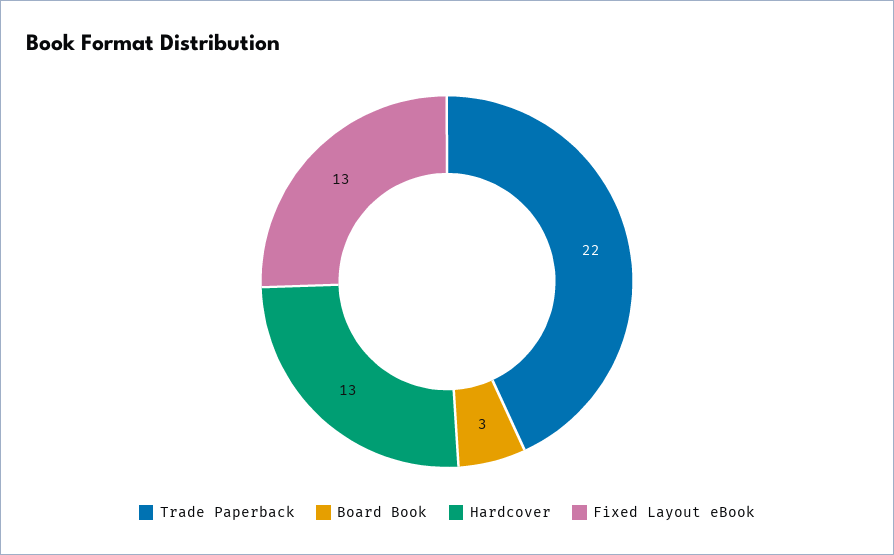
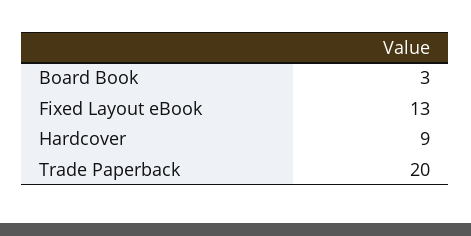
  {
-   "Trade Paperback": 22,
+   "Trade Paperback": 20,
    "Board Book": 3,
-   "Hardcover": 13,
+   "Hardcover": 9,
    "Fixed Layout eBook": 13
  }

